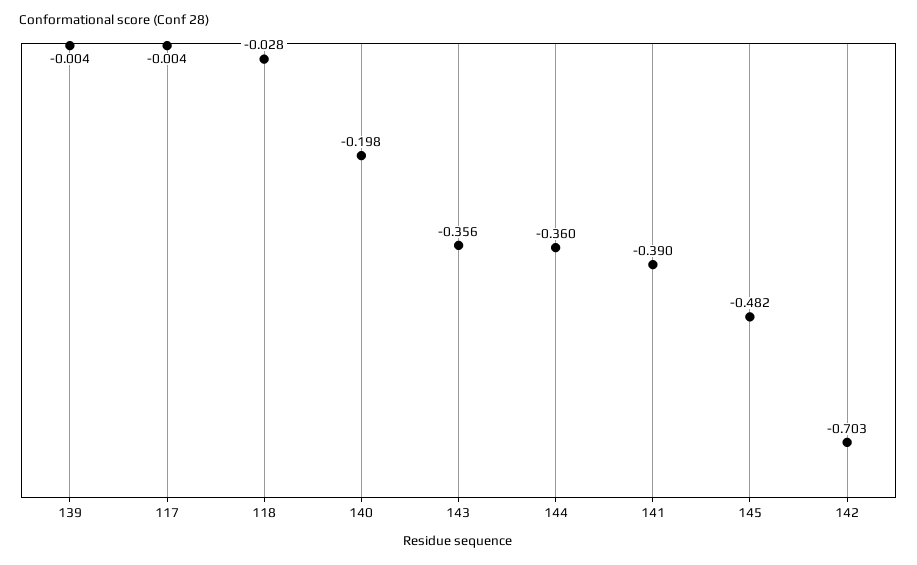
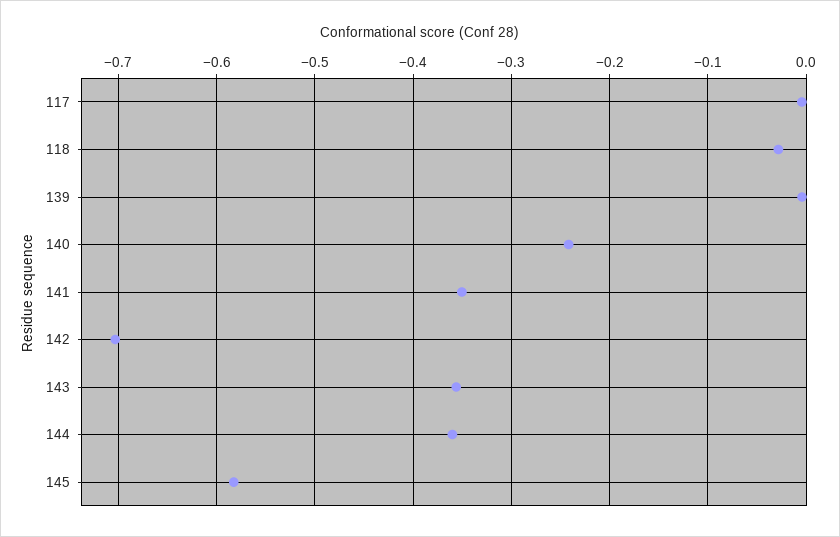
  {
    "139": -0.004,
    "117": -0.004,
    "118": -0.028,
-   "140": -0.198,
+   "140": -0.24,
    "143": -0.356,
    "144": -0.36,
-   "141": -0.39,
+   "141": -0.35,
-   "145": -0.482,
+   "145": -0.58,
    "142": -0.703
  }

